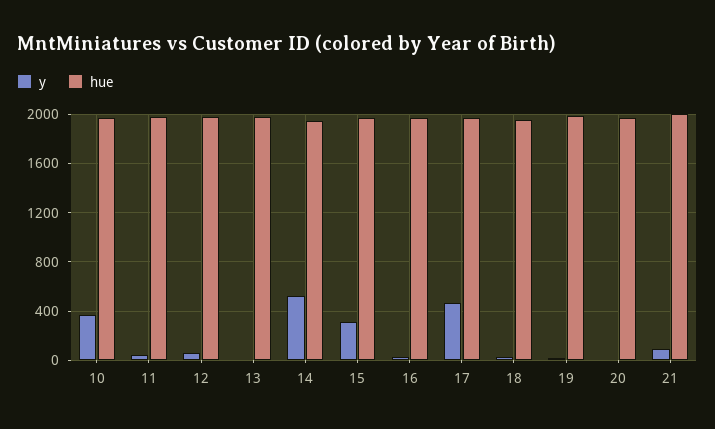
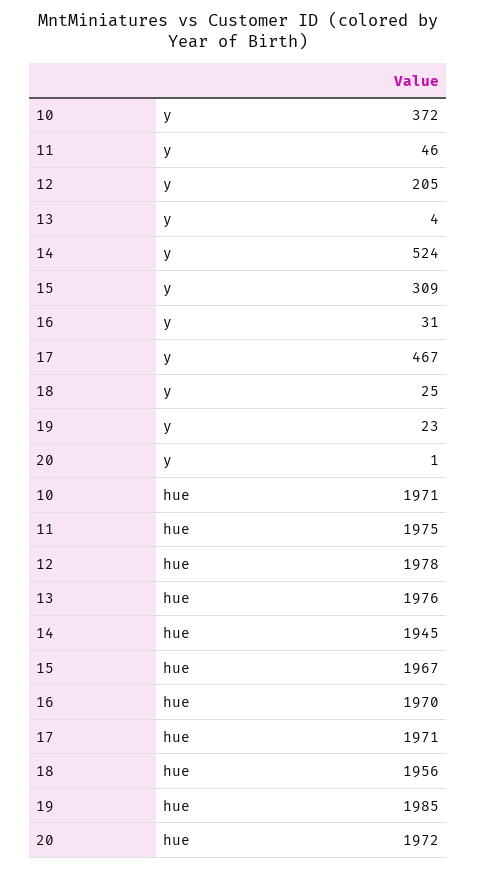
  {
    "y": {
      "10": 372,
      "11": 46,
-     "12": 50,
+     "12": 205,
      "13": 4,
      "14": 524,
      "15": 309,
      "16": 31,
      "17": 467,
      "18": 25,
      "19": 23,
-     "20": 1,
+     "20": 1
-     "21": 100
    },
    "hue": {
      "10": 1971,
      "11": 1975,
      "12": 1978,
      "13": 1976,
      "14": 1945,
      "15": 1967,
      "16": 1970,
      "17": 1971,
      "18": 1956,
      "19": 1985,
-     "20": 1972,
+     "20": 1972
-     "21": 2000
    }
  }

